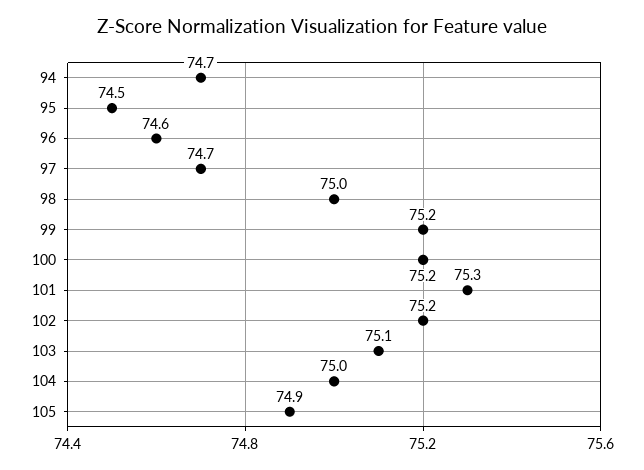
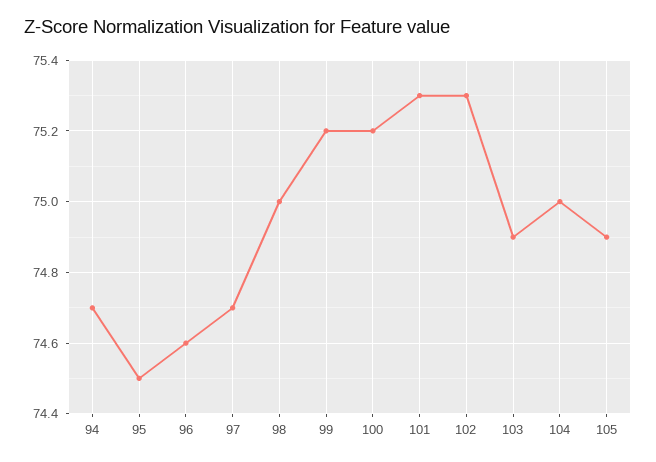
  {
    "94": 74.7,
    "95": 74.5,
    "96": 74.6,
    "97": 74.7,
    "98": 75,
    "99": 75.2,
    "100": 75.2,
    "101": 75.3,
-   "102": 75.2,
+   "102": 75.3,
-   "103": 75.1,
+   "103": 74.9,
    "104": 75,
    "105": 74.9
  }

